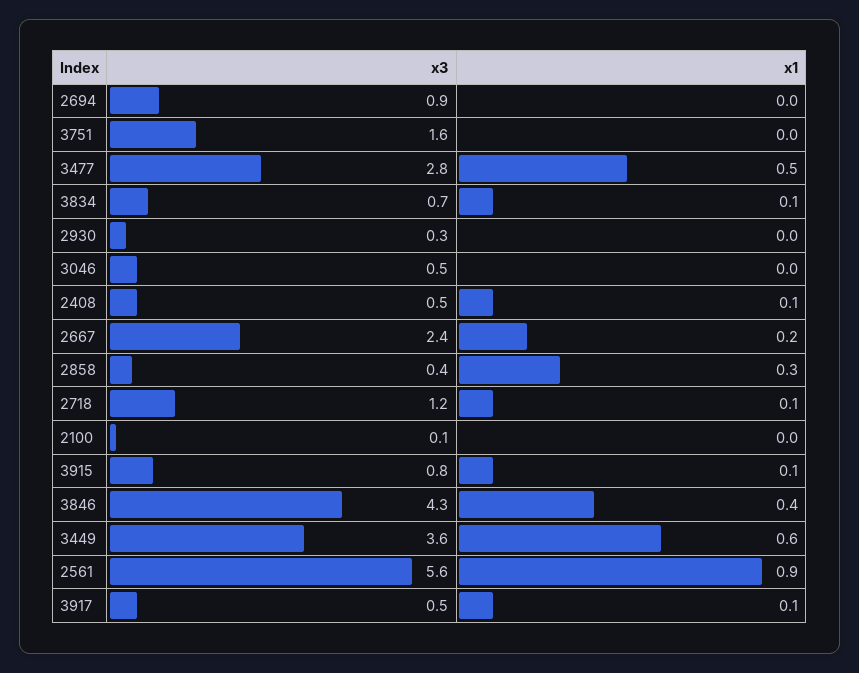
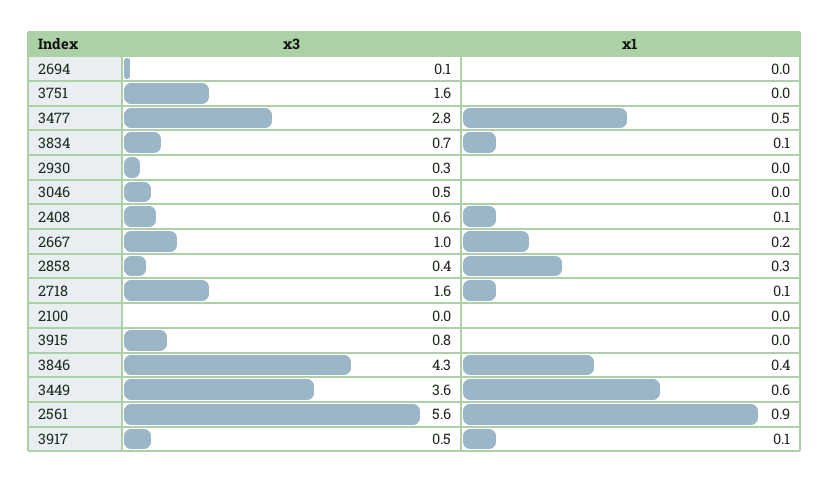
  {
    "x3": {
-     "2694": 0.9,
+     "2694": 0.1,
      "3751": 1.6,
      "3477": 2.8,
      "3834": 0.7,
      "2930": 0.3,
      "3046": 0.5,
-     "2408": 0.5,
+     "2408": 0.6,
-     "2667": 2.4,
+     "2667": 1,
      "2858": 0.4,
-     "2718": 1.2,
+     "2718": 1.6,
-     "2100": 0.1,
+     "2100": 0,
      "3915": 0.8,
      "3846": 4.3,
      "3449": 3.6,
      "2561": 5.6,
      "3917": 0.5
    },
    "x1": {
      "2694": 0,
      "3751": 0,
      "3477": 0.5,
      "3834": 0.1,
      "2930": 0,
      "3046": 0,
      "2408": 0.1,
      "2667": 0.2,
      "2858": 0.3,
      "2718": 0.1,
      "2100": 0,
-     "3915": 0.1,
+     "3915": 0,
      "3846": 0.4,
      "3449": 0.6,
      "2561": 0.9,
      "3917": 0.1
    }
  }

